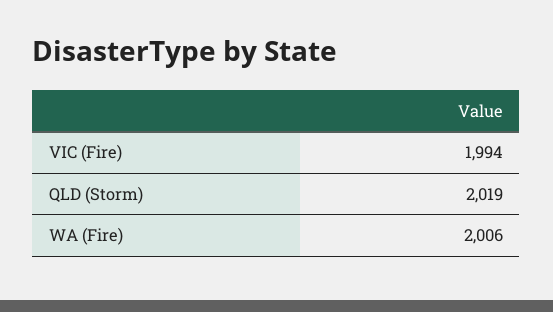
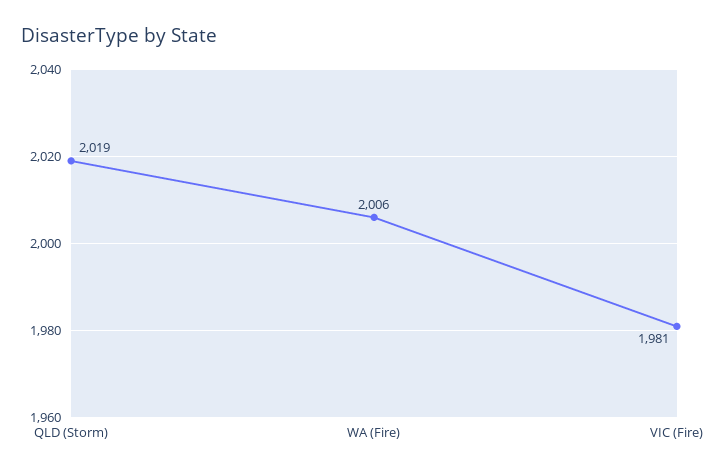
  {
-   "VIC (Fire)": 1994,
+   "VIC (Fire)": 1981,
    "QLD (Storm)": 2019,
    "WA (Fire)": 2006
  }

